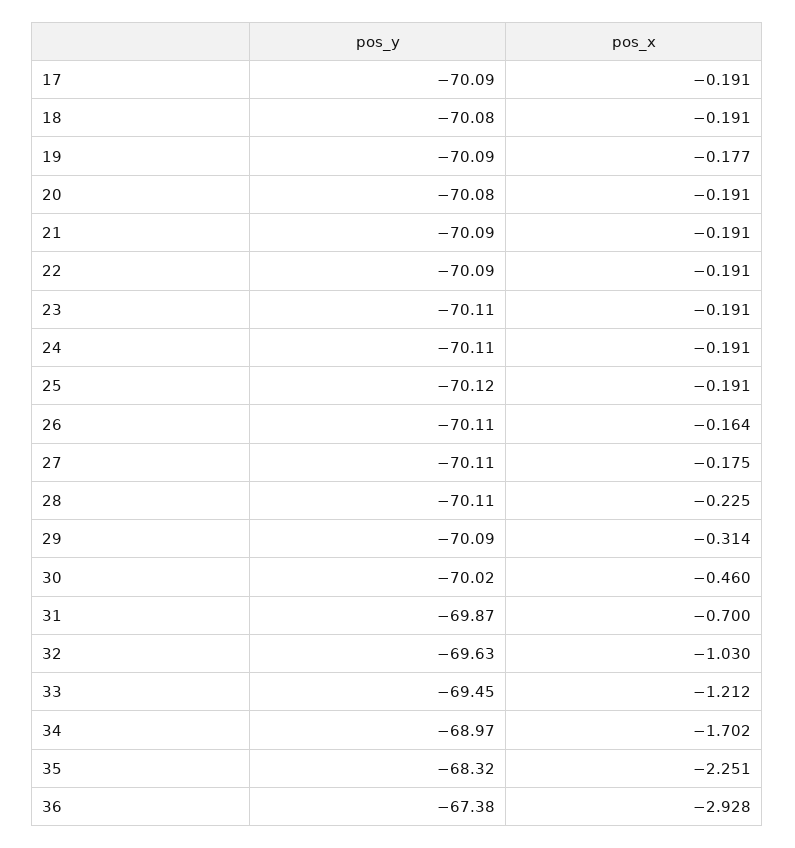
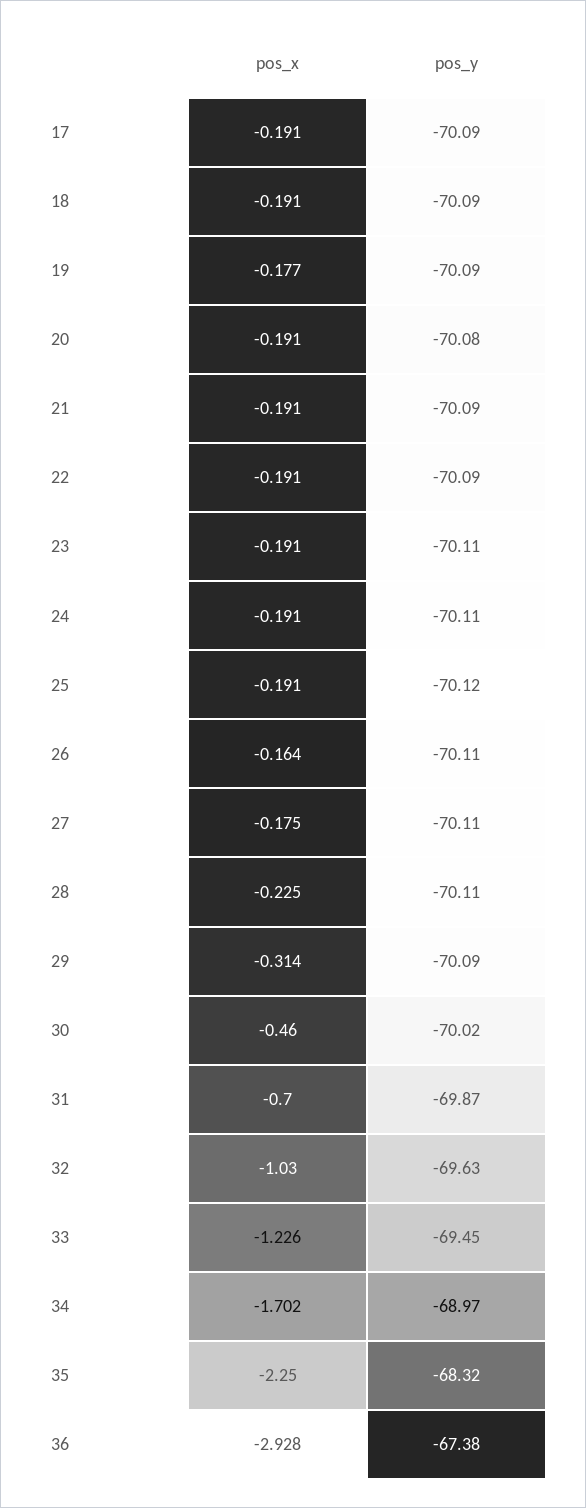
  {
    "pos_y": {
      "17": -70.09,
-     "18": -70.08,
+     "18": -70.09,
      "19": -70.09,
      "20": -70.08,
      "21": -70.09,
      "22": -70.09,
      "23": -70.11,
      "24": -70.11,
      "25": -70.12,
      "26": -70.11,
      "27": -70.11,
      "28": -70.11,
      "29": -70.09,
      "30": -70.02,
      "31": -69.87,
      "32": -69.63,
      "33": -69.45,
      "34": -68.97,
      "35": -68.32,
      "36": -67.38
    },
    "pos_x": {
      "17": -0.191,
      "18": -0.191,
      "19": -0.177,
      "20": -0.191,
      "21": -0.191,
      "22": -0.191,
      "23": -0.191,
      "24": -0.191,
      "25": -0.191,
      "26": -0.164,
      "27": -0.175,
      "28": -0.225,
      "29": -0.314,
      "30": -0.46,
      "31": -0.7,
      "32": -1.03,
-     "33": -1.212,
+     "33": -1.226,
      "34": -1.702,
-     "35": -2.251,
+     "35": -2.25,
      "36": -2.928
    }
  }

